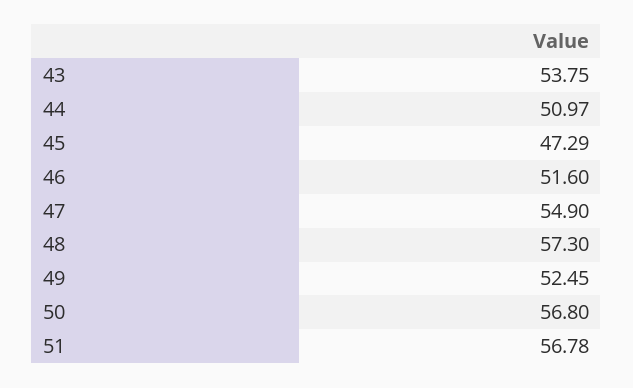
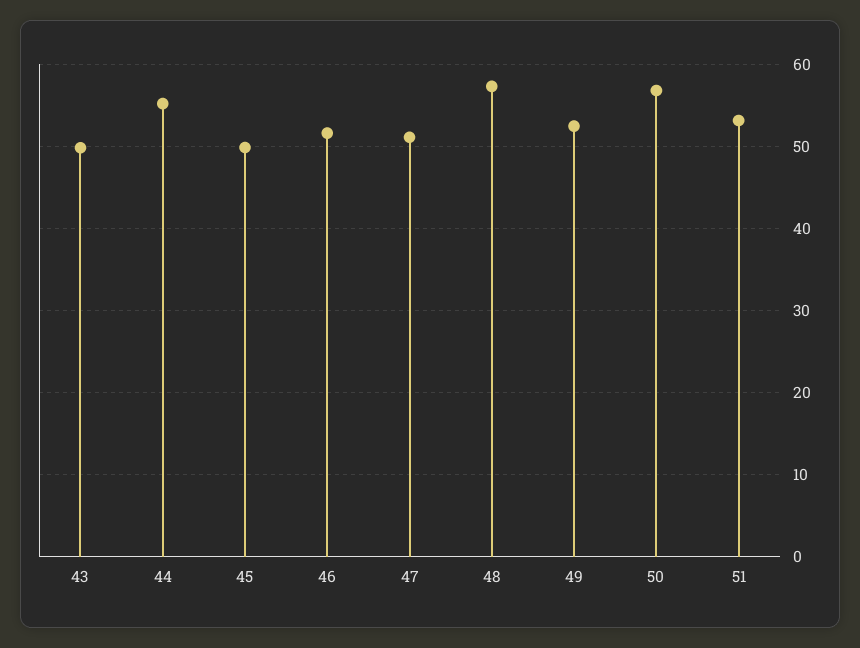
  {
-   "43": 53.75,
+   "43": 50,
-   "44": 50.97,
+   "44": 55,
-   "45": 47.29,
+   "45": 50,
    "46": 51.6,
-   "47": 54.9,
+   "47": 51,
    "48": 57.3,
    "49": 52.45,
    "50": 56.8,
-   "51": 56.78
+   "51": 53
  }

